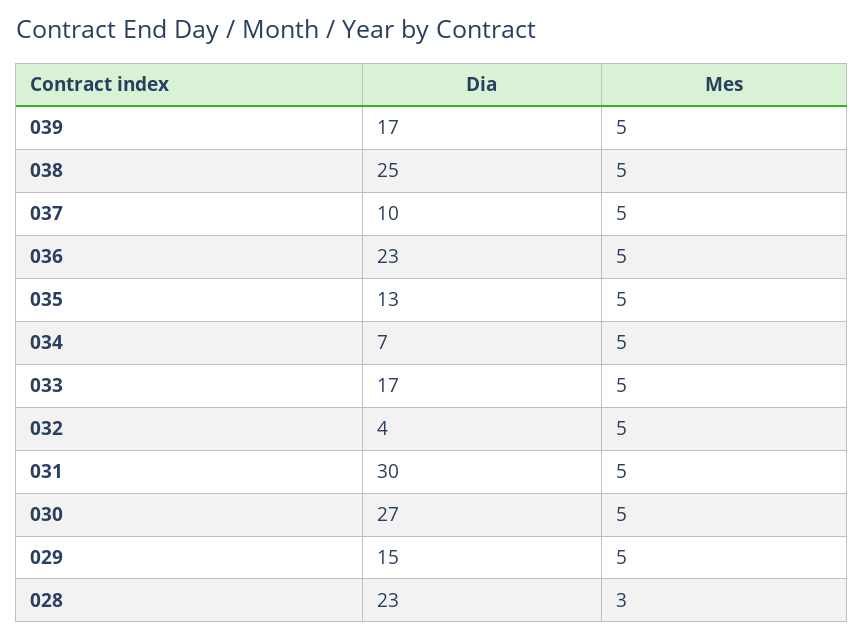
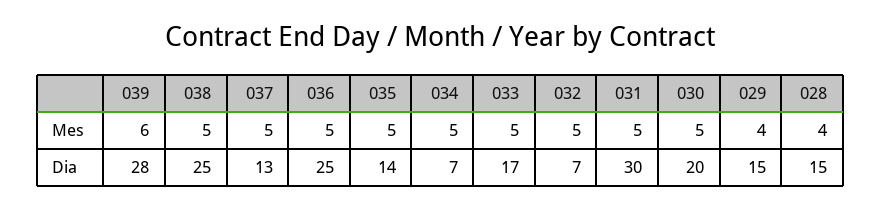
  {
    "Dia": {
-     "039": 17,
+     "039": 28,
      "038": 25,
-     "037": 10,
+     "037": 13,
-     "036": 23,
+     "036": 25,
-     "035": 13,
+     "035": 14,
      "034": 7,
      "033": 17,
-     "032": 4,
+     "032": 7,
      "031": 30,
-     "030": 27,
+     "030": 20,
      "029": 15,
-     "028": 23
+     "028": 15
    },
    "Mes": {
-     "039": 5,
+     "039": 6,
      "038": 5,
      "037": 5,
      "036": 5,
      "035": 5,
      "034": 5,
      "033": 5,
      "032": 5,
      "031": 5,
      "030": 5,
-     "029": 5,
+     "029": 4,
-     "028": 3
+     "028": 4
    }
  }

